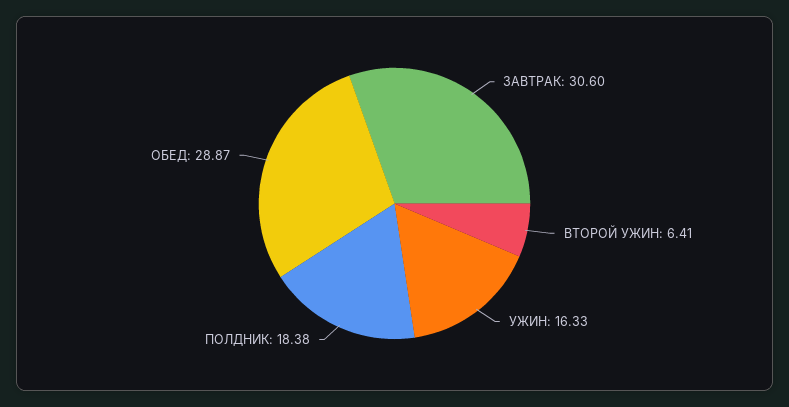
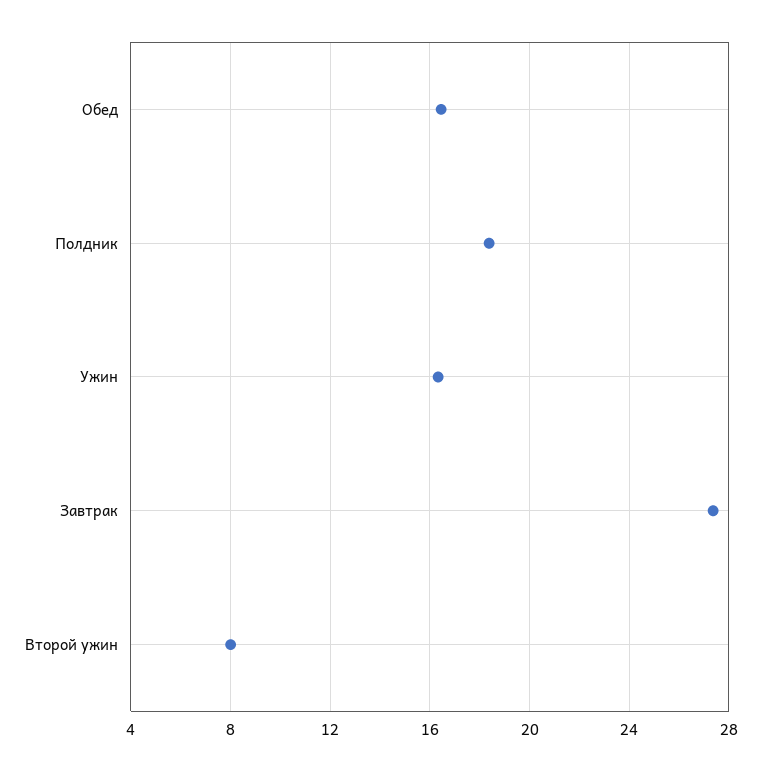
  {
-   "ЗАВТРАК": 30.6,
+   "ЗАВТРАК": 27.5,
-   "ВТОРОЙ УЖИН": 6.41,
+   "ВТОРОЙ УЖИН": 8,
    "УЖИН": 16.33,
    "ПОЛДНИК": 18.38,
-   "ОБЕД": 28.87
+   "ОБЕД": 16.5
  }

